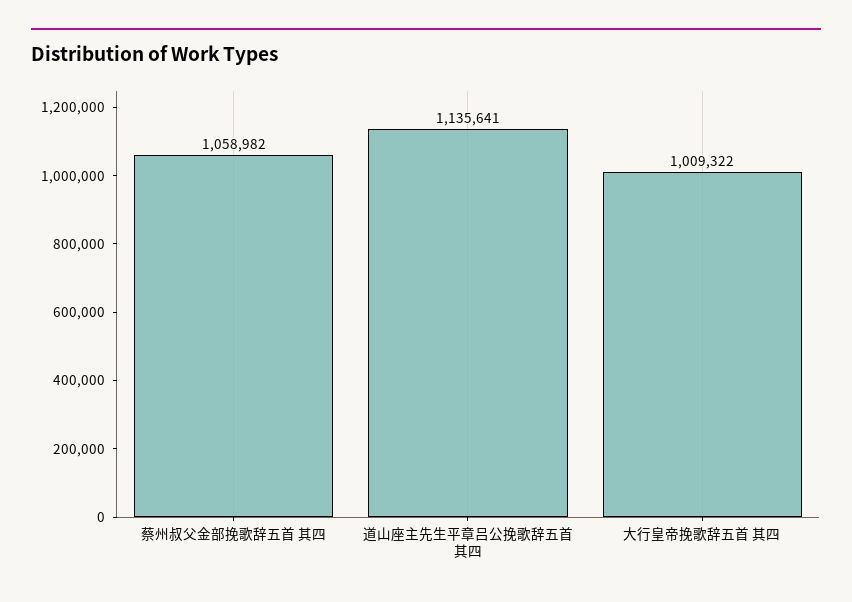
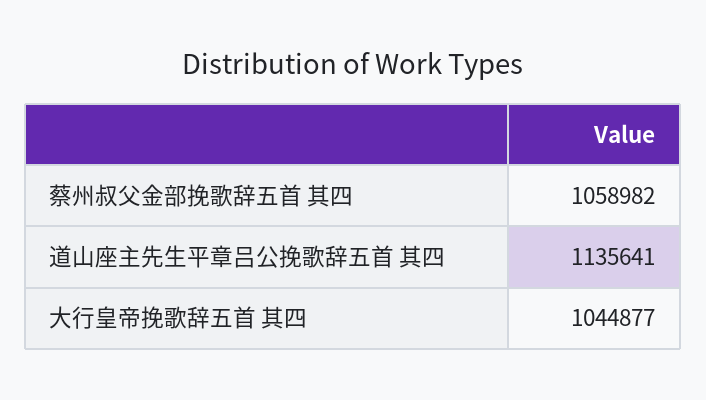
  {
    "蔡州叔父金部挽歌辞五首 其四": 1058982,
    "道山座主先生平章吕公挽歌辞五首 其四": 1135641,
-   "大行皇帝挽歌辞五首 其四": 1009322
+   "大行皇帝挽歌辞五首 其四": 1044877
  }

